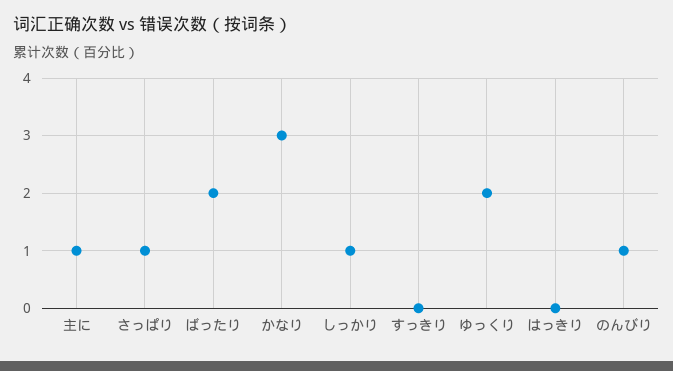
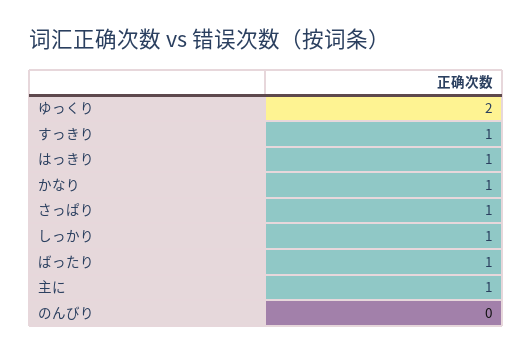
  {
    "主に": 1,
    "さっぱり": 1,
-   "ばったり": 2,
+   "ばったり": 1,
-   "かなり": 3,
+   "かなり": 1,
    "しっかり": 1,
-   "すっきり": 0,
+   "すっきり": 1,
    "ゆっくり": 2,
-   "はっきり": 0,
+   "はっきり": 1,
-   "のんびり": 1
+   "のんびり": 0
  }

